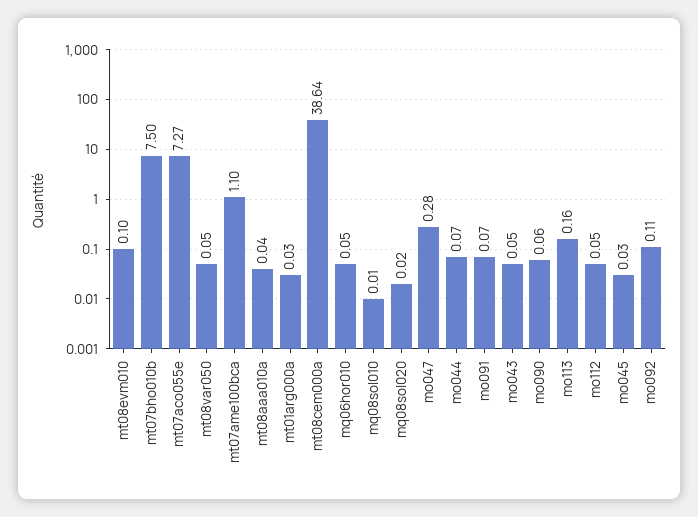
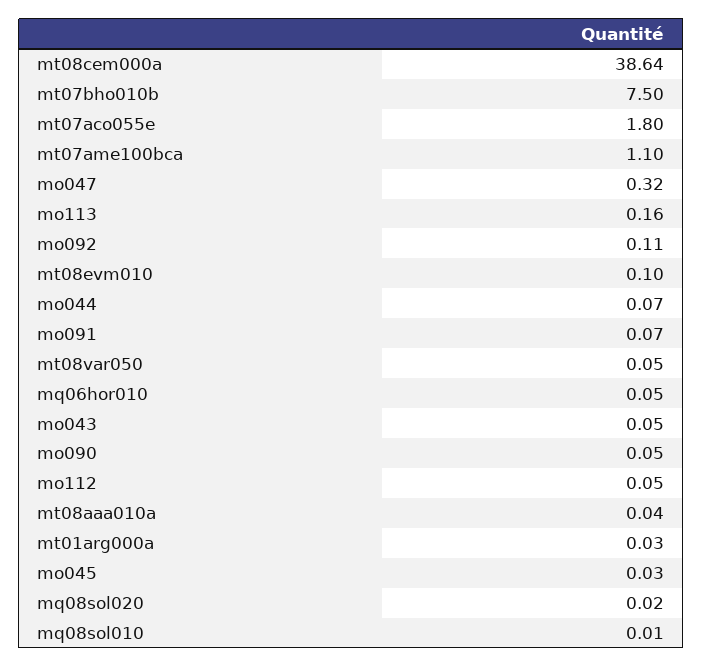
  {
    "mt08evm010": 0.1,
    "mt07bho010b": 7.5,
-   "mt07aco055e": 7.27,
+   "mt07aco055e": 1.8,
    "mt08var050": 0.05,
    "mt07ame100bca": 1.1,
    "mt08aaa010a": 0.04,
    "mt01arg000a": 0.03,
    "mt08cem000a": 38.64,
    "mq06hor010": 0.05,
    "mq08sol010": 0.01,
    "mq08sol020": 0.02,
-   "mo047": 0.28,
+   "mo047": 0.32,
    "mo044": 0.07,
    "mo091": 0.07,
    "mo043": 0.05,
-   "mo090": 0.06,
+   "mo090": 0.05,
    "mo113": 0.16,
    "mo112": 0.05,
    "mo045": 0.03,
    "mo092": 0.11
  }

